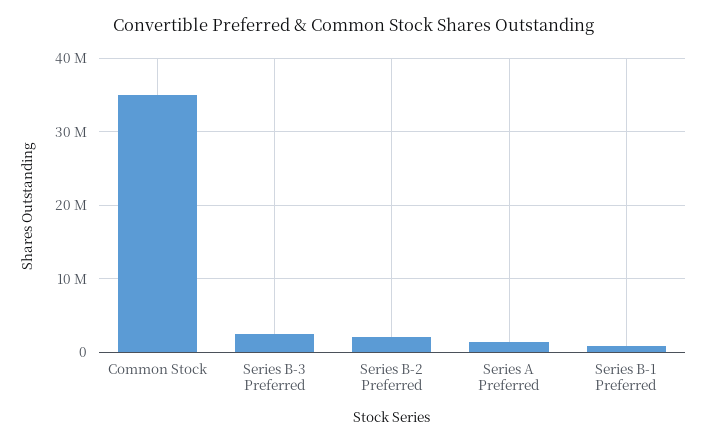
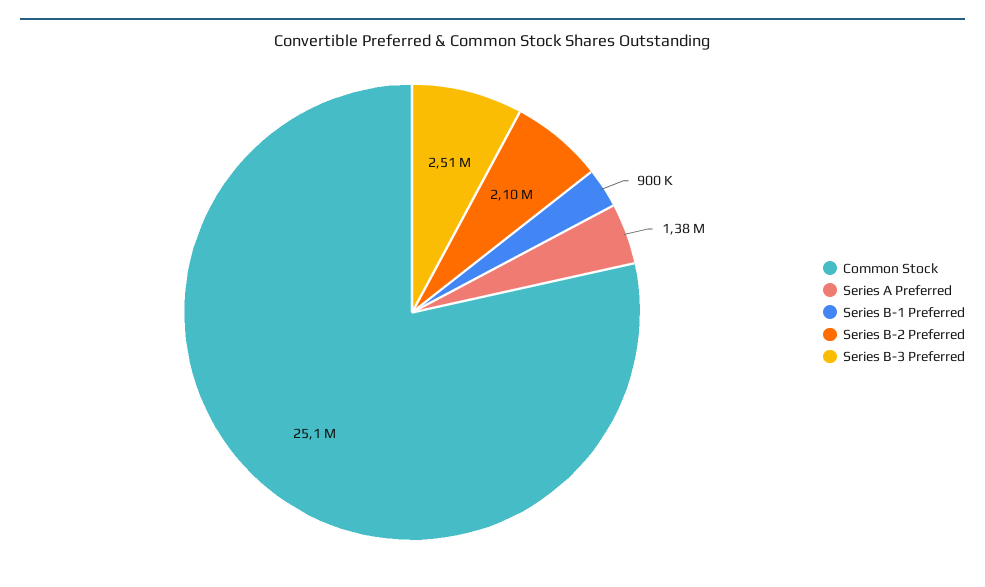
  {
-   "Common Stock": 35000000,
+   "Common Stock": 25100000,
    "Series B-3 Preferred": 2510000,
    "Series B-2 Preferred": 2100000,
    "Series A Preferred": 1380000,
    "Series B-1 Preferred": 900000
  }

